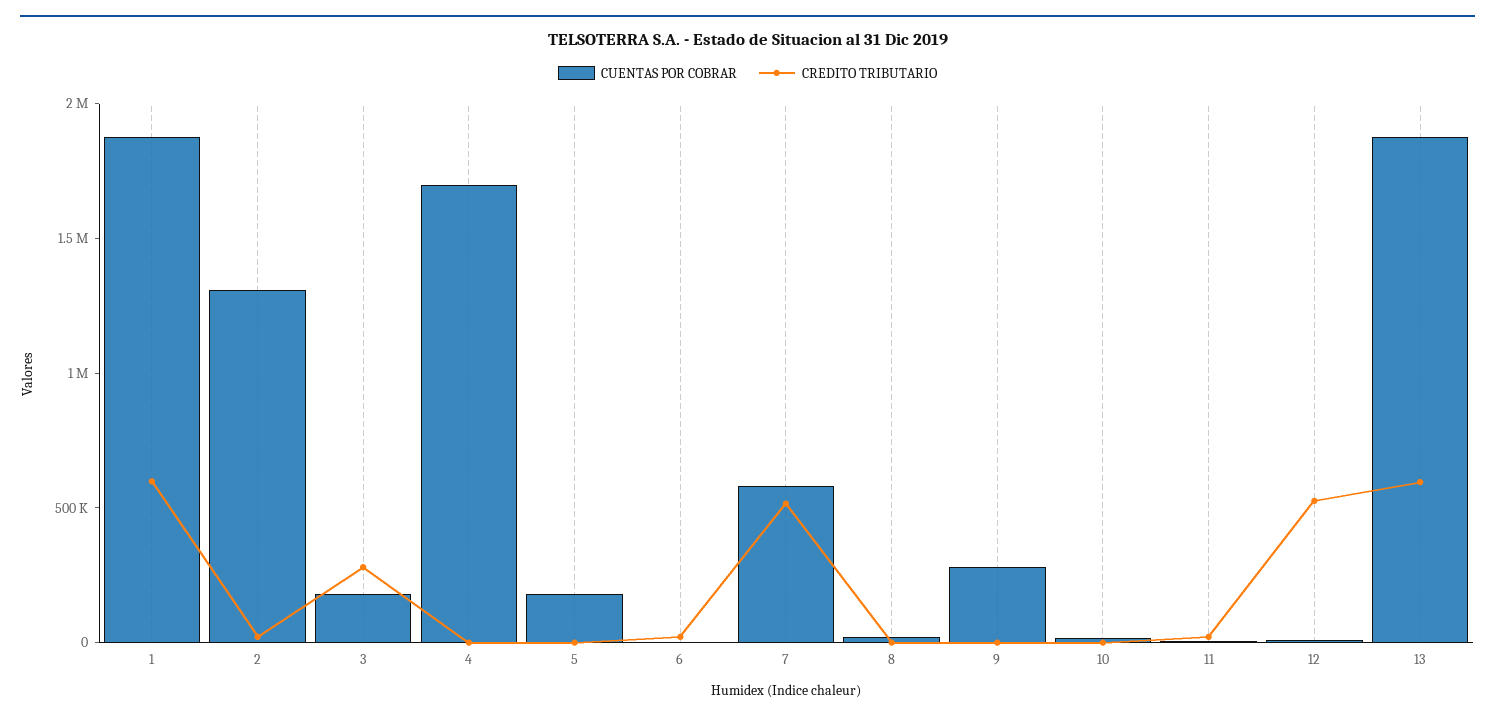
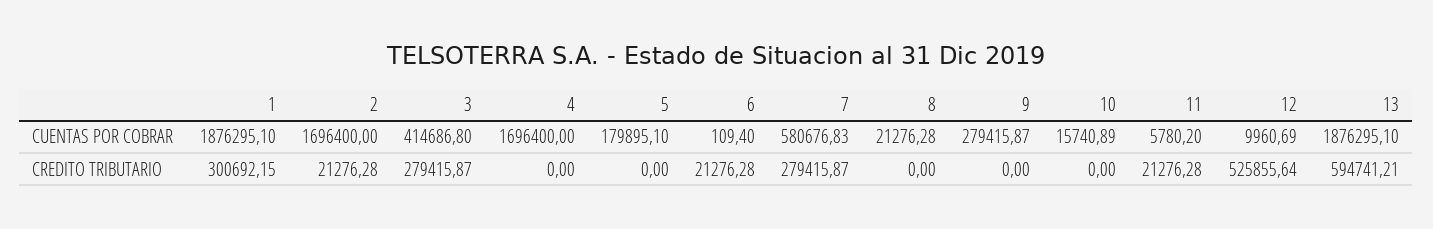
  {
    "CUENTAS POR COBRAR": {
      "1": 1876295.1,
-     "2": 1300000,
+     "2": 1696400,
-     "3": 200000,
+     "3": 414686.8,
      "4": 1696400,
      "5": 179895.1,
      "6": 109.4,
      "7": 580676.83,
      "8": 21276.28,
      "9": 279415.87,
      "10": 15740.89,
      "11": 5780.2,
      "12": 9960.69,
      "13": 1876295.1
    },
    "CREDITO TRIBUTARIO": {
-     "1": 600000,
+     "1": 300692.15,
      "2": 21276.28,
      "3": 279415.87,
      "4": 0,
      "5": 0,
      "6": 21276.28,
-     "7": 500000,
+     "7": 279415.87,
      "8": 0,
      "9": 0,
      "10": 0,
      "11": 21276.28,
      "12": 525855.64,
      "13": 594741.21
    }
  }

